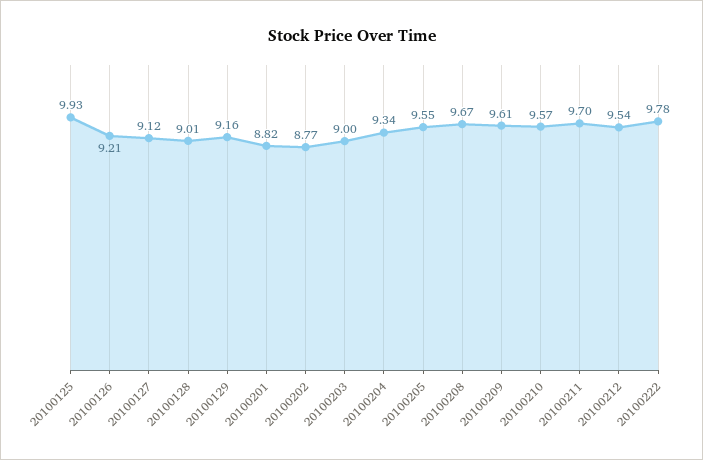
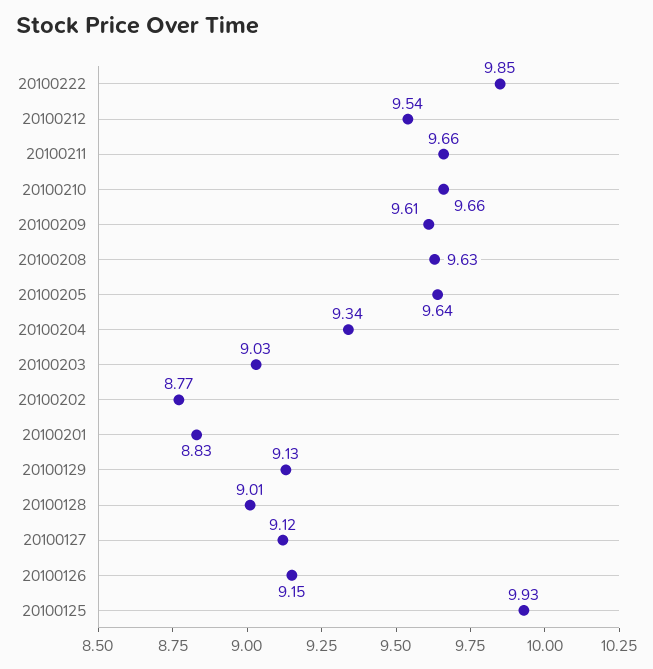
  {
    "20100125": 9.93,
-   "20100126": 9.21,
+   "20100126": 9.15,
    "20100127": 9.12,
    "20100128": 9.01,
-   "20100129": 9.16,
+   "20100129": 9.13,
-   "20100201": 8.82,
+   "20100201": 8.83,
    "20100202": 8.77,
-   "20100203": 9,
+   "20100203": 9.03,
    "20100204": 9.34,
-   "20100205": 9.55,
+   "20100205": 9.64,
-   "20100208": 9.67,
+   "20100208": 9.63,
    "20100209": 9.61,
-   "20100210": 9.57,
+   "20100210": 9.66,
-   "20100211": 9.7,
+   "20100211": 9.66,
    "20100212": 9.54,
-   "20100222": 9.78
+   "20100222": 9.85
  }

